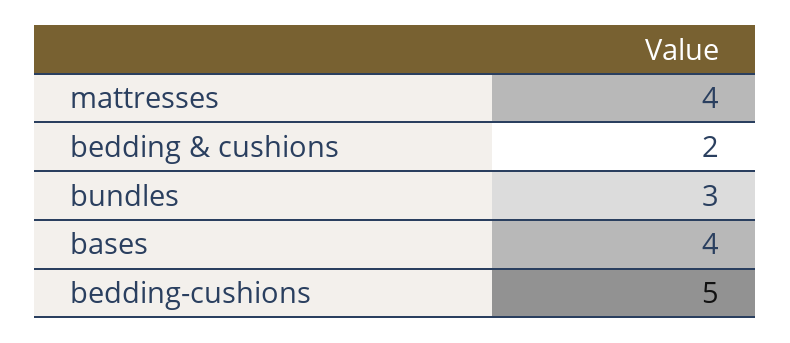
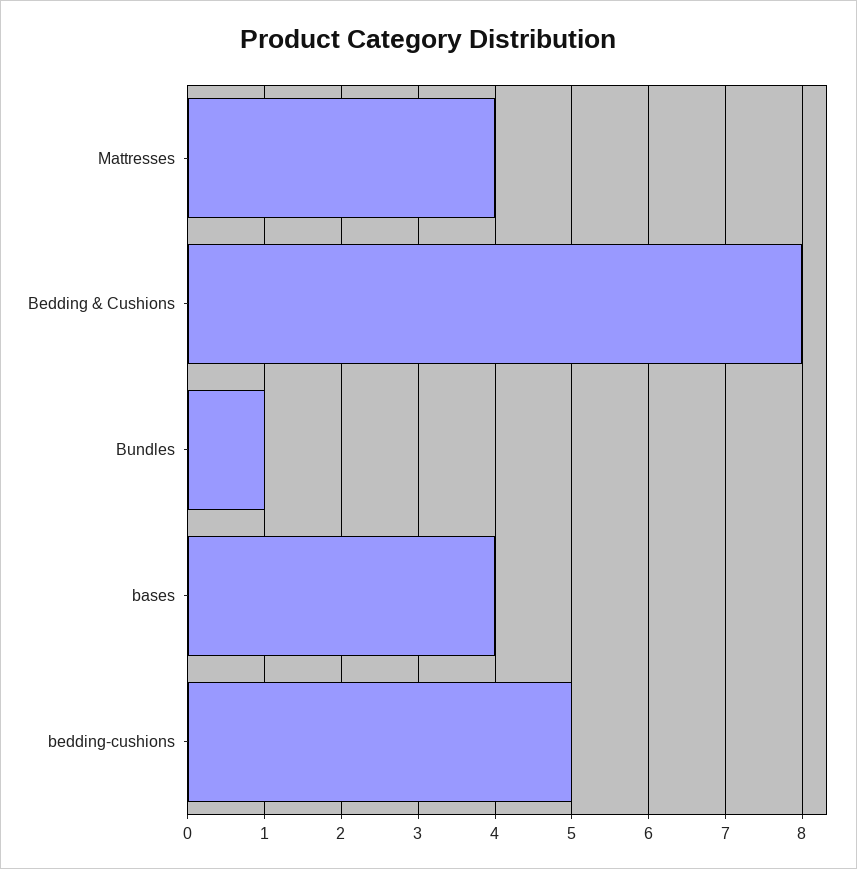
  {
    "mattresses": 4,
-   "bedding & cushions": 2,
+   "bedding & cushions": 8,
-   "bundles": 3,
+   "bundles": 1,
    "bases": 4,
    "bedding-cushions": 5
  }

